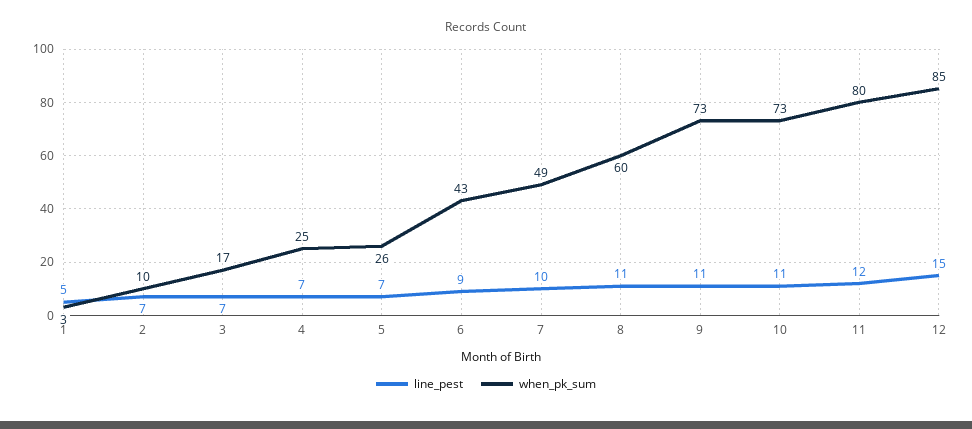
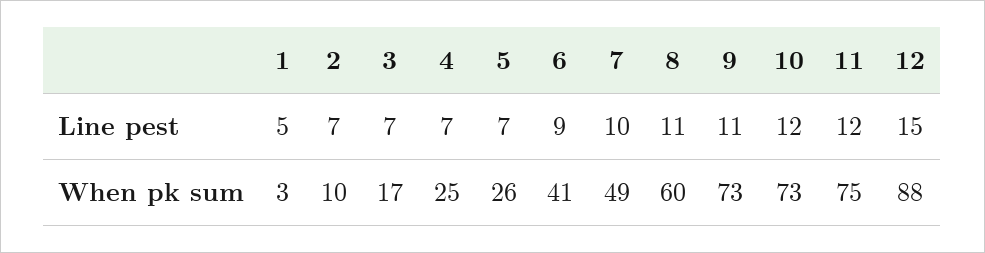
  {
    "line_pest": {
      "1": 5,
      "2": 7,
      "3": 7,
      "4": 7,
      "5": 7,
      "6": 9,
      "7": 10,
      "8": 11,
      "9": 11,
-     "10": 11,
+     "10": 12,
      "11": 12,
      "12": 15
    },
    "when_pk_sum": {
      "1": 3,
      "2": 10,
      "3": 17,
      "4": 25,
      "5": 26,
-     "6": 43,
+     "6": 41,
      "7": 49,
      "8": 60,
      "9": 73,
      "10": 73,
-     "11": 80,
+     "11": 75,
-     "12": 85
+     "12": 88
    }
  }

